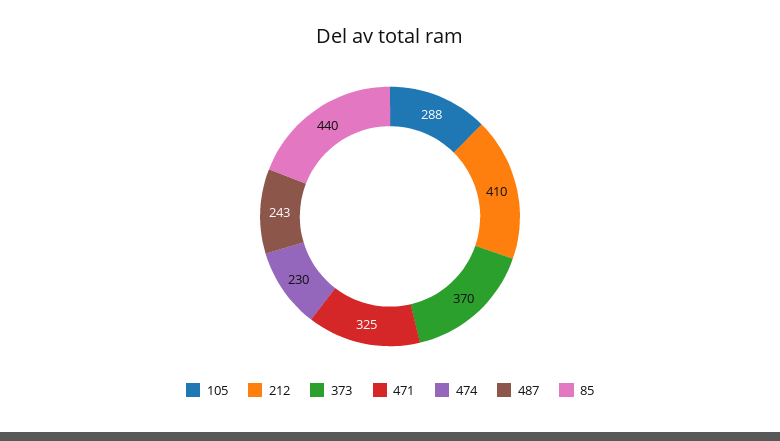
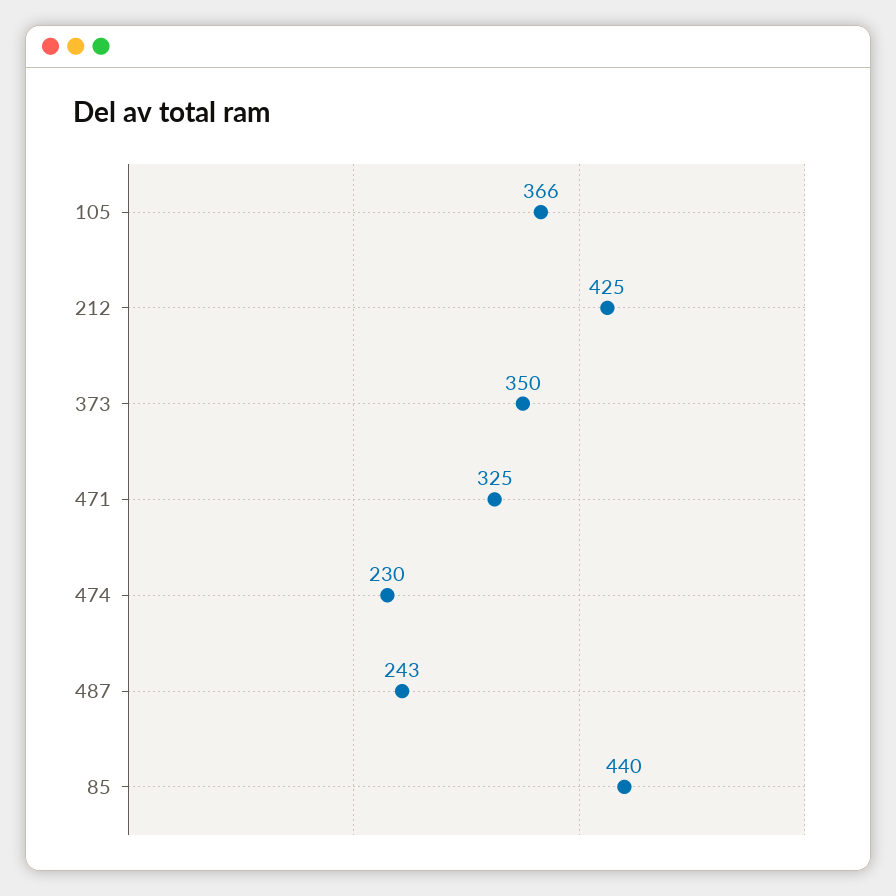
  {
-   "105": 288,
+   "105": 366,
-   "212": 410,
+   "212": 425,
-   "373": 370,
+   "373": 350,
    "471": 325,
    "474": 230,
    "487": 243,
    "85": 440
  }

